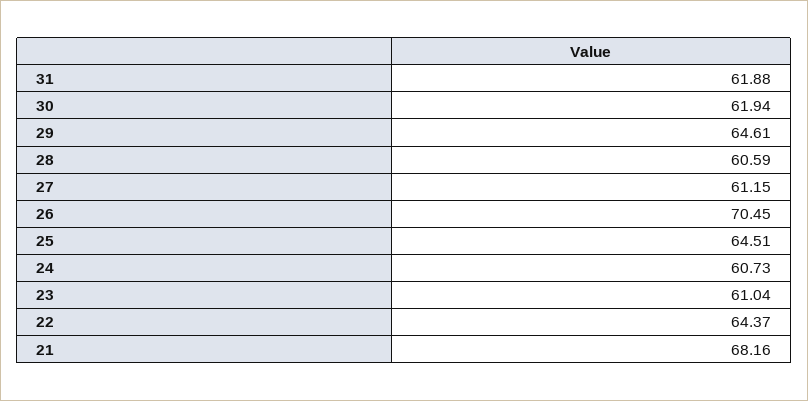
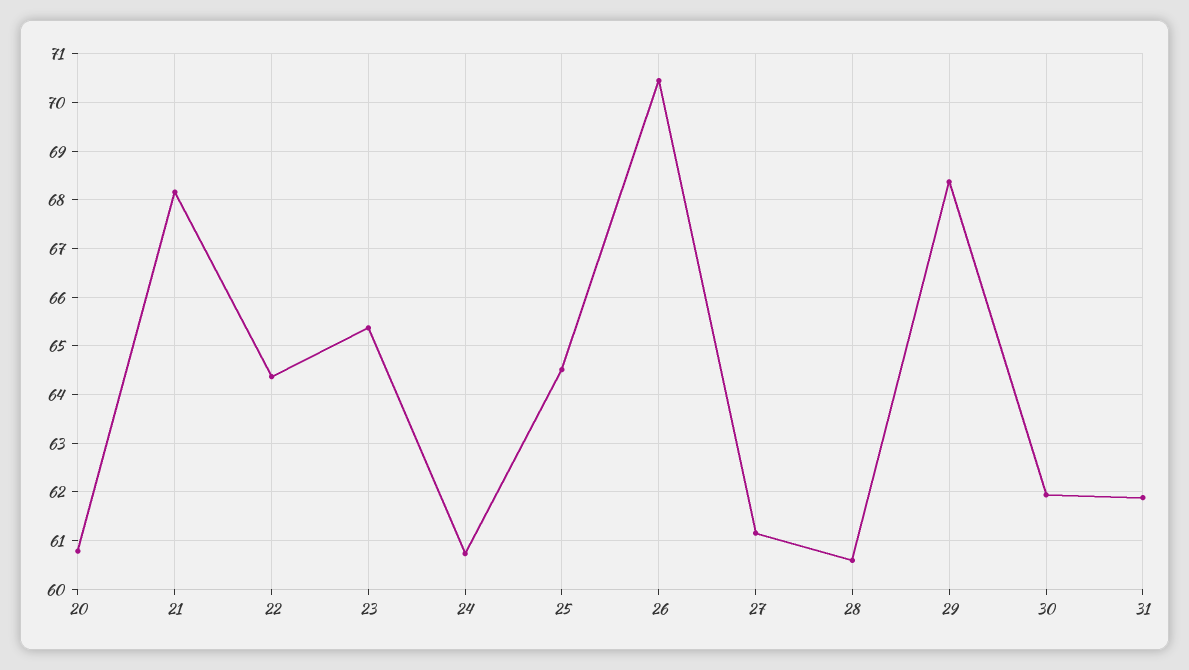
  {
    "31": 61.88,
    "30": 61.94,
-   "29": 64.61,
+   "29": 68.4,
    "28": 60.59,
    "27": 61.15,
    "26": 70.45,
    "25": 64.51,
    "24": 60.73,
-   "23": 61.04,
+   "23": 65.4,
    "22": 64.37,
-   "21": 68.16
+   "21": 68.16,
+   "20": 60.8
  }

